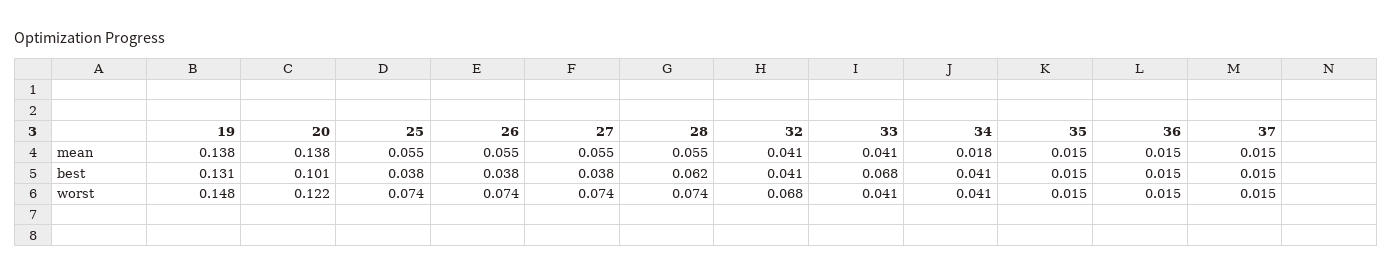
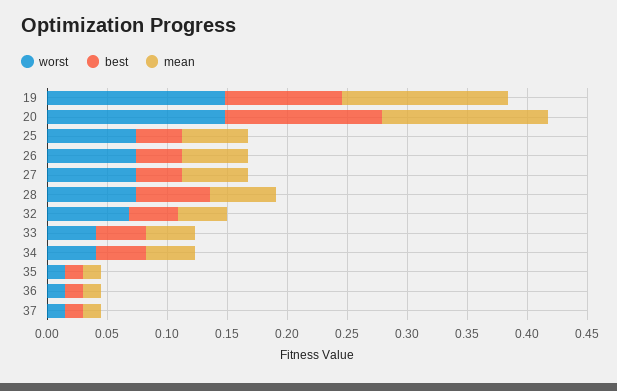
  {
    "mean": {
      "19": 0.138,
      "20": 0.138,
      "25": 0.055,
      "26": 0.055,
      "27": 0.055,
      "28": 0.055,
      "32": 0.041,
      "33": 0.041,
-     "34": 0.018,
+     "34": 0.04,
      "35": 0.015,
      "36": 0.015,
      "37": 0.015
    },
    "best": {
-     "19": 0.131,
+     "19": 0.1,
-     "20": 0.101,
+     "20": 0.13,
      "25": 0.038,
      "26": 0.038,
      "27": 0.038,
      "28": 0.062,
      "32": 0.041,
-     "33": 0.068,
+     "33": 0.04,
      "34": 0.041,
      "35": 0.015,
      "36": 0.015,
      "37": 0.015
    },
    "worst": {
      "19": 0.148,
-     "20": 0.122,
+     "20": 0.15,
      "25": 0.074,
      "26": 0.074,
      "27": 0.074,
      "28": 0.074,
      "32": 0.068,
      "33": 0.041,
      "34": 0.041,
      "35": 0.015,
      "36": 0.015,
      "37": 0.015
    }
  }

